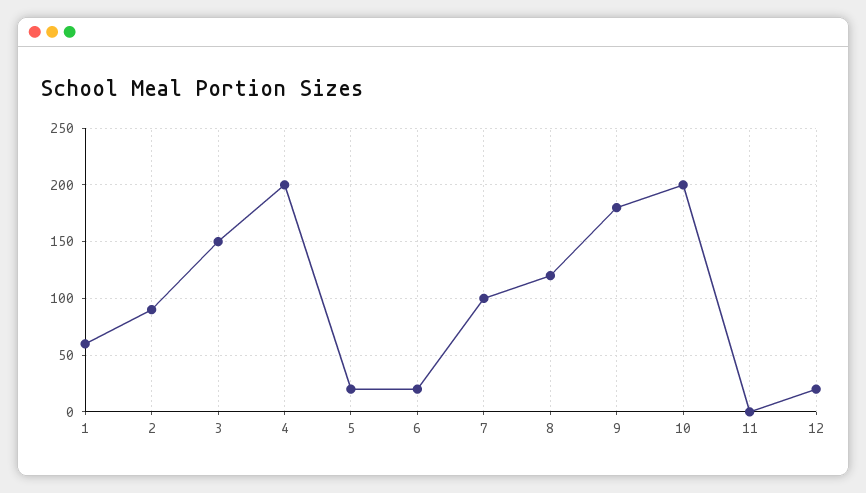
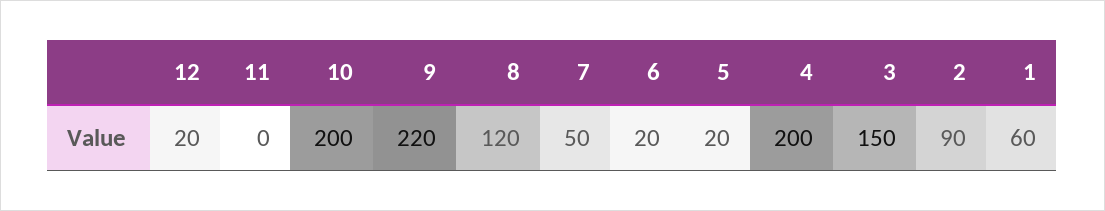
  {
    "1": 60,
    "2": 90,
    "3": 150,
    "4": 200,
    "5": 20,
    "6": 20,
-   "7": 100,
+   "7": 50,
    "8": 120,
-   "9": 180,
+   "9": 220,
    "10": 200,
    "11": 0,
    "12": 20
  }

